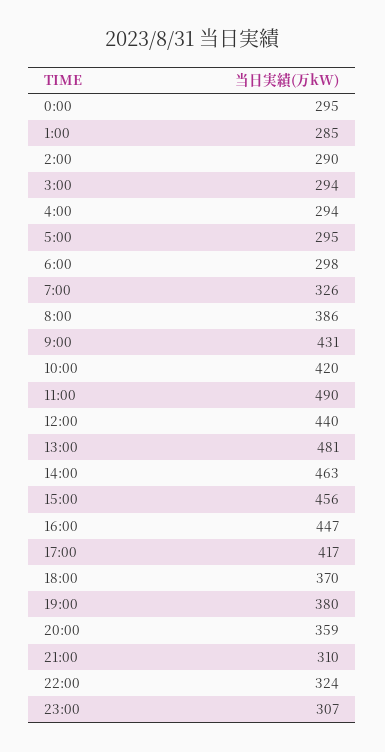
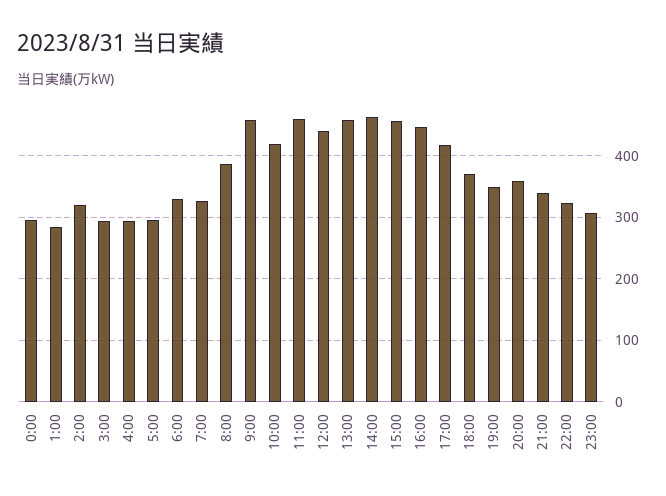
  {
    "0:00": 295,
    "1:00": 285,
-   "2:00": 290,
+   "2:00": 320,
    "3:00": 294,
    "4:00": 294,
    "5:00": 295,
-   "6:00": 298,
+   "6:00": 330,
    "7:00": 326,
    "8:00": 386,
-   "9:00": 431,
+   "9:00": 460,
    "10:00": 420,
-   "11:00": 490,
+   "11:00": 460,
    "12:00": 440,
-   "13:00": 481,
+   "13:00": 460,
    "14:00": 463,
    "15:00": 456,
    "16:00": 447,
    "17:00": 417,
    "18:00": 370,
-   "19:00": 380,
+   "19:00": 350,
    "20:00": 359,
-   "21:00": 310,
+   "21:00": 340,
    "22:00": 324,
    "23:00": 307
  }

